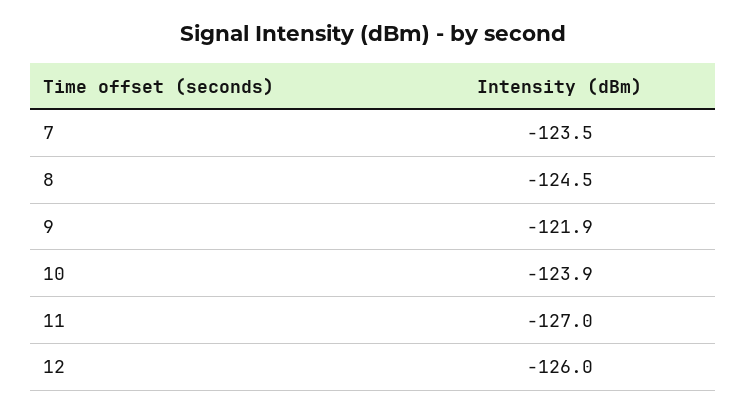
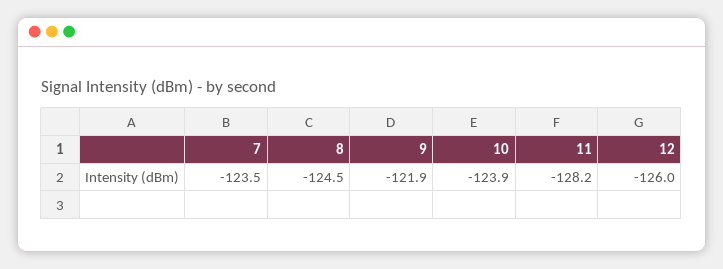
  {
    "7": -123.5,
    "8": -124.5,
    "9": -121.9,
    "10": -123.9,
-   "11": -127,
+   "11": -128.2,
    "12": -126
  }

